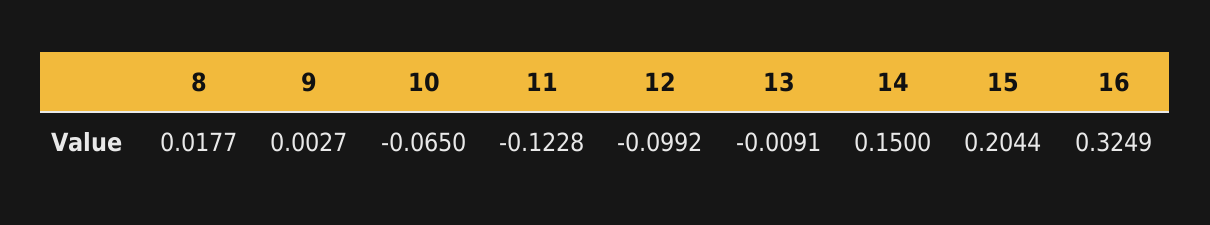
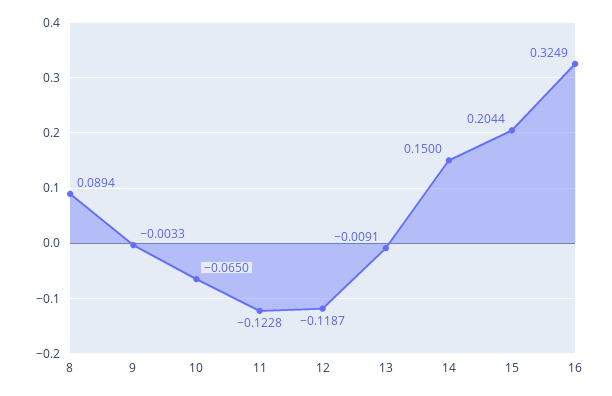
  {
-   "8": 0.0177,
+   "8": 0.0894,
-   "9": 0.0027,
+   "9": -0.0033,
    "10": -0.065,
    "11": -0.1228,
-   "12": -0.0992,
+   "12": -0.1187,
    "13": -0.0091,
    "14": 0.15,
    "15": 0.2044,
    "16": 0.3249
  }

